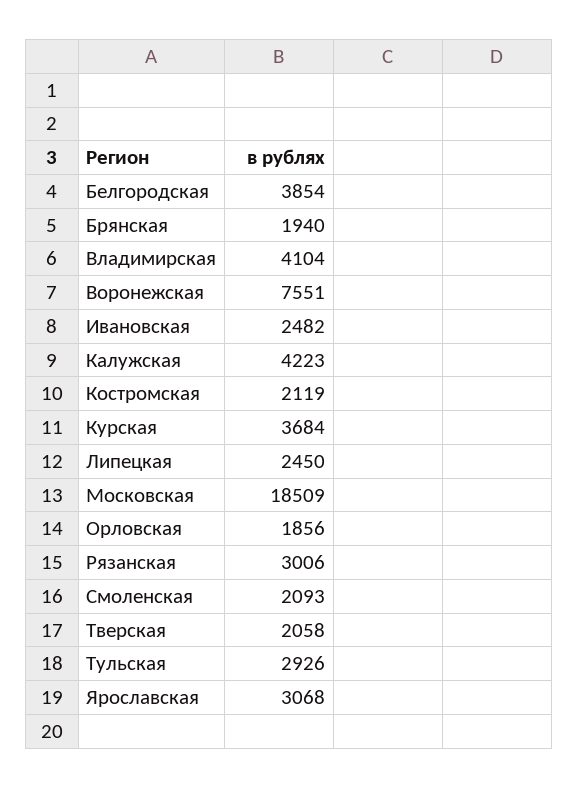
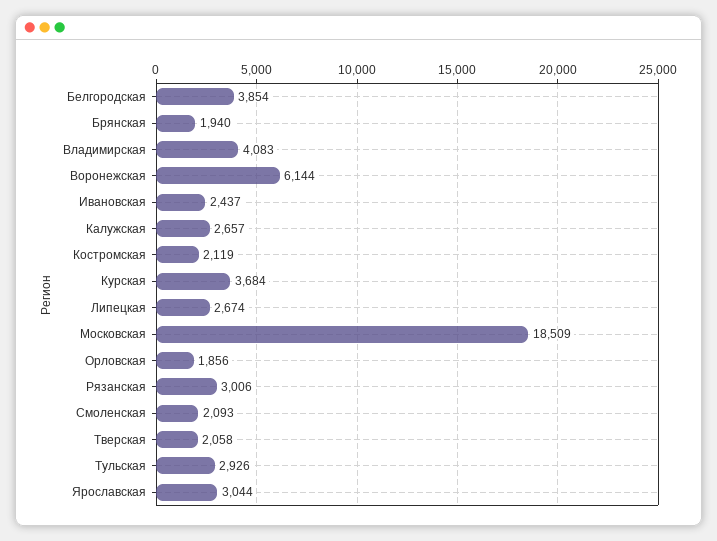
  {
    "Белгородская": 3854,
    "Брянская": 1940,
-   "Владимирская": 4104,
+   "Владимирская": 4083,
-   "Воронежская": 7551,
+   "Воронежская": 6144,
-   "Ивановская": 2482,
+   "Ивановская": 2437,
-   "Калужская": 4223,
+   "Калужская": 2657,
    "Костромская": 2119,
    "Курская": 3684,
-   "Липецкая": 2450,
+   "Липецкая": 2674,
    "Московская": 18509,
    "Орловская": 1856,
    "Рязанская": 3006,
    "Смоленская": 2093,
    "Тверская": 2058,
    "Тульская": 2926,
-   "Ярославская": 3068
+   "Ярославская": 3044
  }

